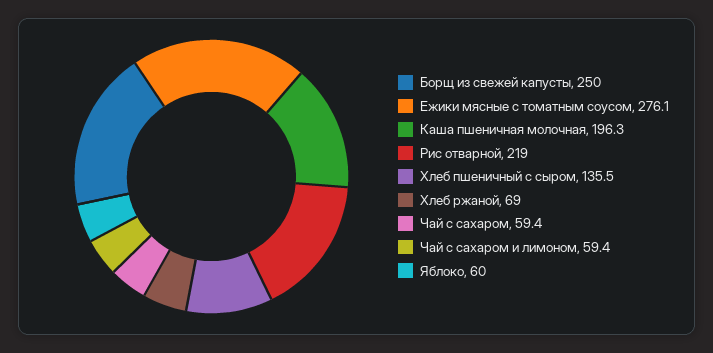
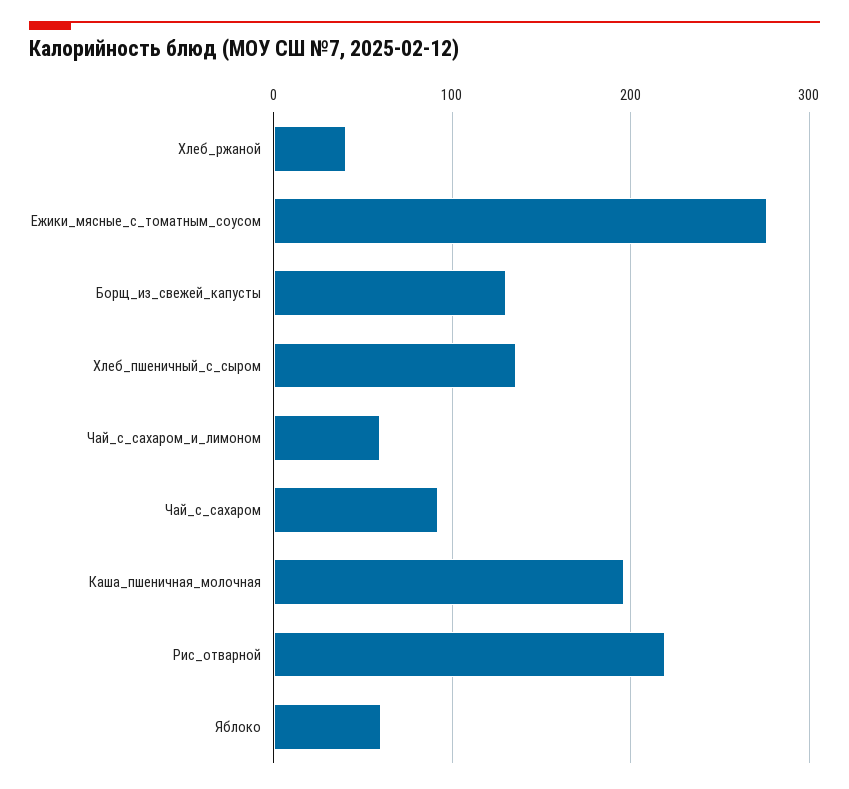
  {
-   "Борщ из свежей капусты": 250,
+   "Борщ из свежей капусты": 130,
    "Ежики мясные с томатным соусом": 276.1,
    "Каша пшеничная молочная": 196.3,
    "Рис отварной": 219,
    "Хлеб пшеничный с сыром": 135.5,
-   "Хлеб ржаной": 69,
+   "Хлеб ржаной": 40,
-   "Чай с сахаром": 59.4,
+   "Чай с сахаром": 90,
    "Чай с сахаром и лимоном": 59.4,
    "Яблоко": 60
  }

